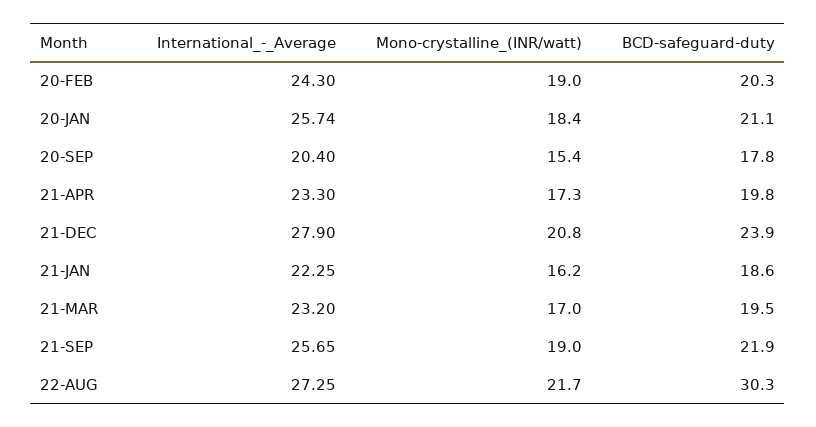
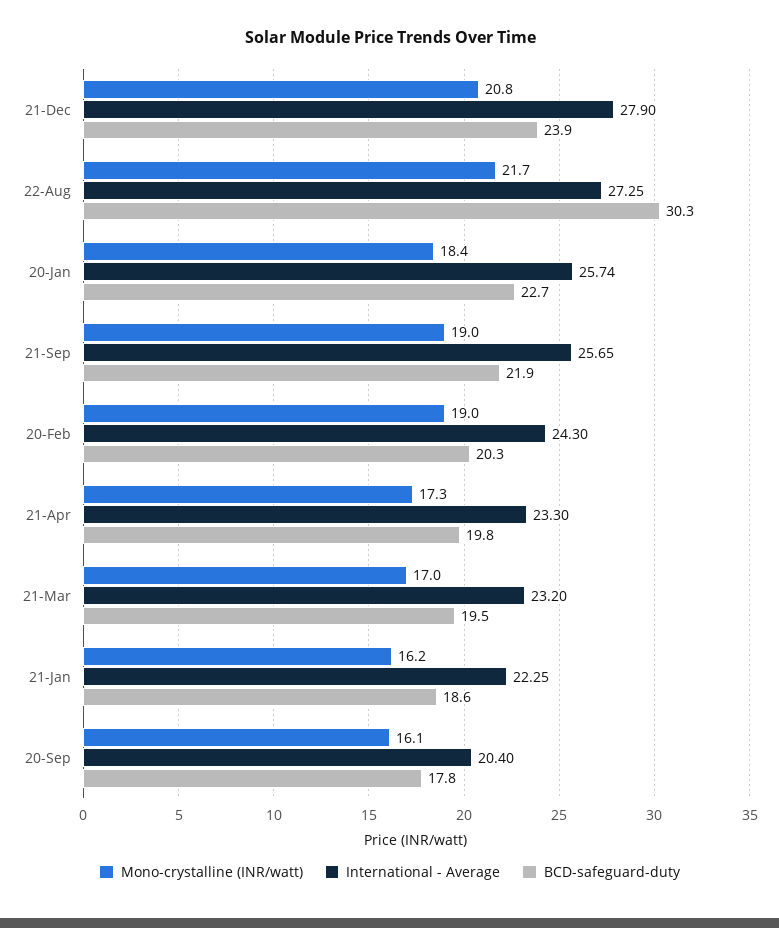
  {
    "International_-_Average": {
      "20-FEB": 24.3,
      "20-JAN": 25.74,
      "20-SEP": 20.4,
      "21-APR": 23.3,
      "21-DEC": 27.9,
      "21-JAN": 22.25,
      "21-MAR": 23.2,
      "21-SEP": 25.65,
      "22-AUG": 27.25
    },
    "Mono-crystalline_(INR/watt)": {
      "20-FEB": 19,
      "20-JAN": 18.4,
-     "20-SEP": 15.4,
+     "20-SEP": 16.1,
      "21-APR": 17.3,
      "21-DEC": 20.8,
      "21-JAN": 16.2,
      "21-MAR": 17,
      "21-SEP": 19,
      "22-AUG": 21.7
    },
    "BCD-safeguard-duty": {
      "20-FEB": 20.3,
-     "20-JAN": 21.1,
+     "20-JAN": 22.7,
      "20-SEP": 17.8,
      "21-APR": 19.8,
      "21-DEC": 23.9,
      "21-JAN": 18.6,
      "21-MAR": 19.5,
      "21-SEP": 21.9,
      "22-AUG": 30.3
    }
  }

